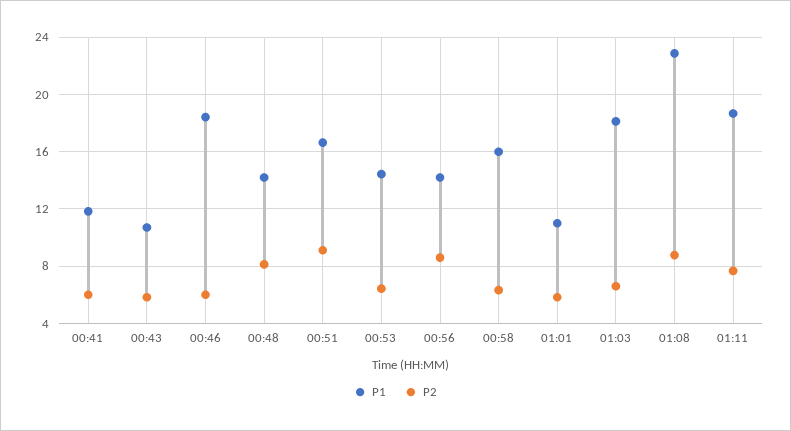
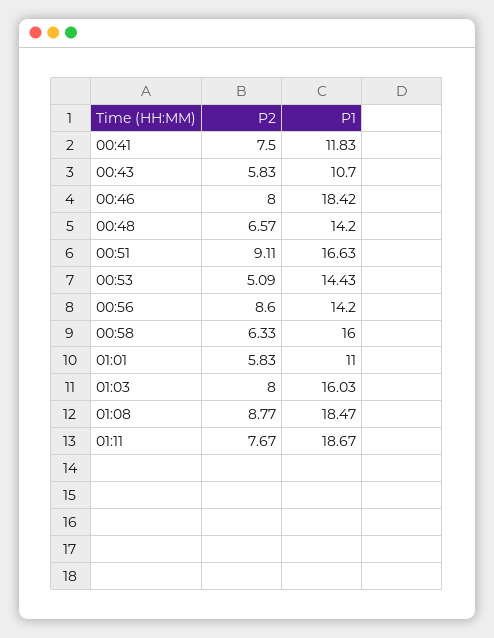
  {
    "P1": {
      "00:41": 11.83,
      "00:43": 10.7,
      "00:46": 18.42,
      "00:48": 14.2,
      "00:51": 16.63,
      "00:53": 14.43,
      "00:56": 14.2,
      "00:58": 16,
      "01:01": 11,
-     "01:03": 18,
+     "01:03": 16.03,
-     "01:08": 23,
+     "01:08": 18.47,
      "01:11": 18.67
    },
    "P2": {
-     "00:41": 6,
+     "00:41": 7.5,
      "00:43": 5.83,
-     "00:46": 6,
+     "00:46": 8,
-     "00:48": 8,
+     "00:48": 6.57,
      "00:51": 9.11,
-     "00:53": 6.5,
+     "00:53": 5.09,
      "00:56": 8.6,
      "00:58": 6.33,
      "01:01": 5.83,
-     "01:03": 6.5,
+     "01:03": 8,
      "01:08": 8.77,
      "01:11": 7.67
    }
  }

